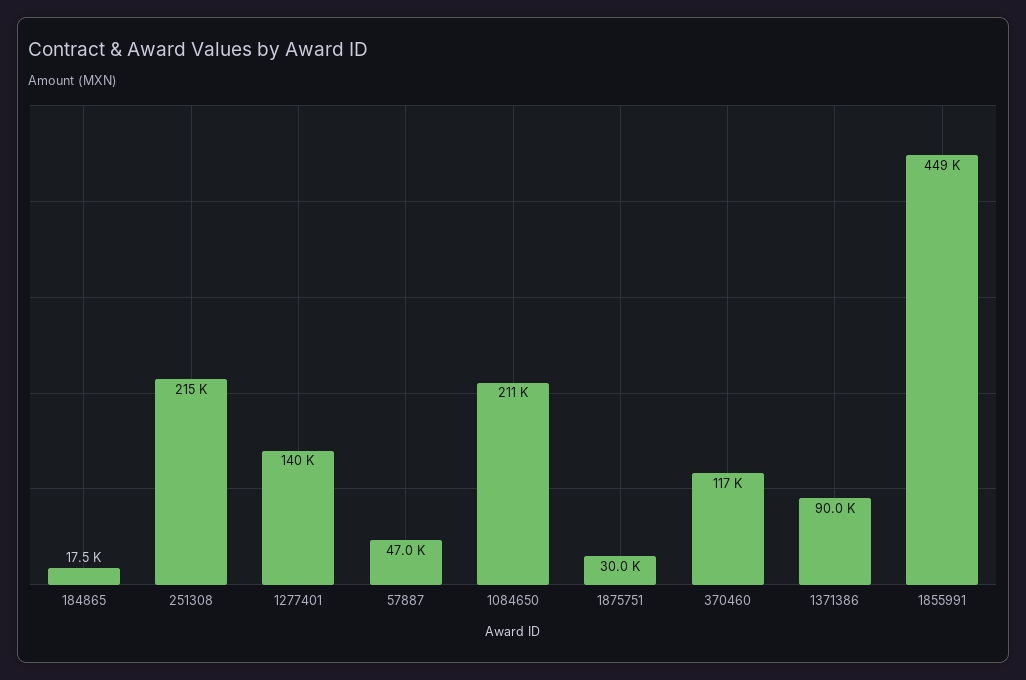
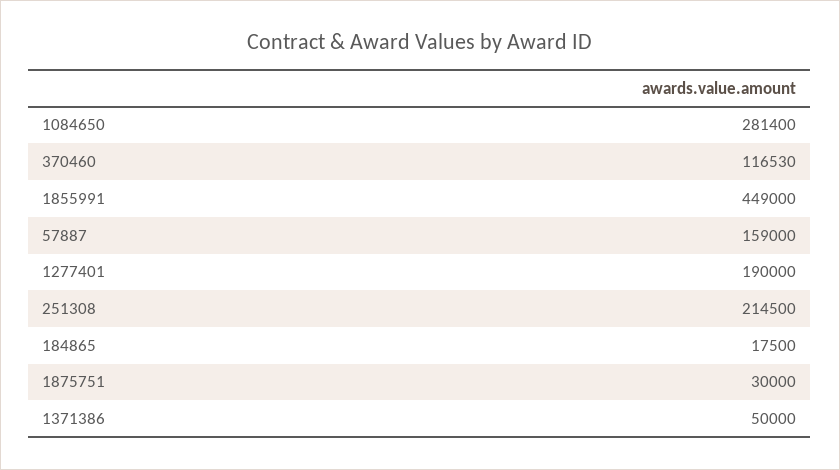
  {
    "184865": 17500,
    "251308": 214500,
-   "1277401": 140000,
+   "1277401": 190000,
-   "57887": 47000,
+   "57887": 159000,
-   "1084650": 211000,
+   "1084650": 281400,
    "1875751": 30000,
    "370460": 116530,
-   "1371386": 90000,
+   "1371386": 50000,
    "1855991": 449000
  }

